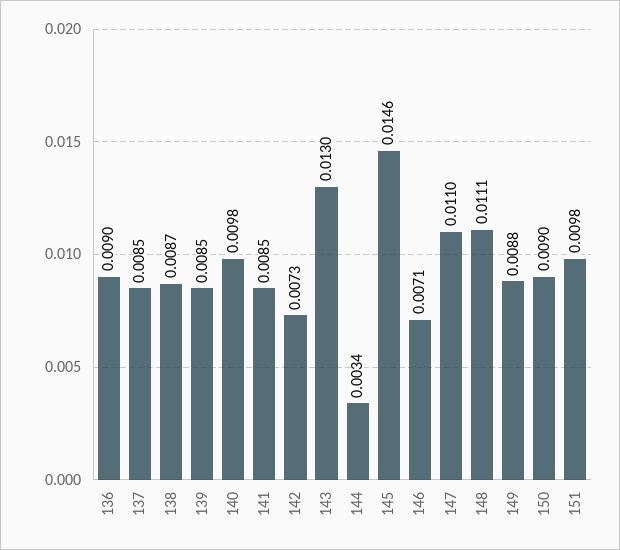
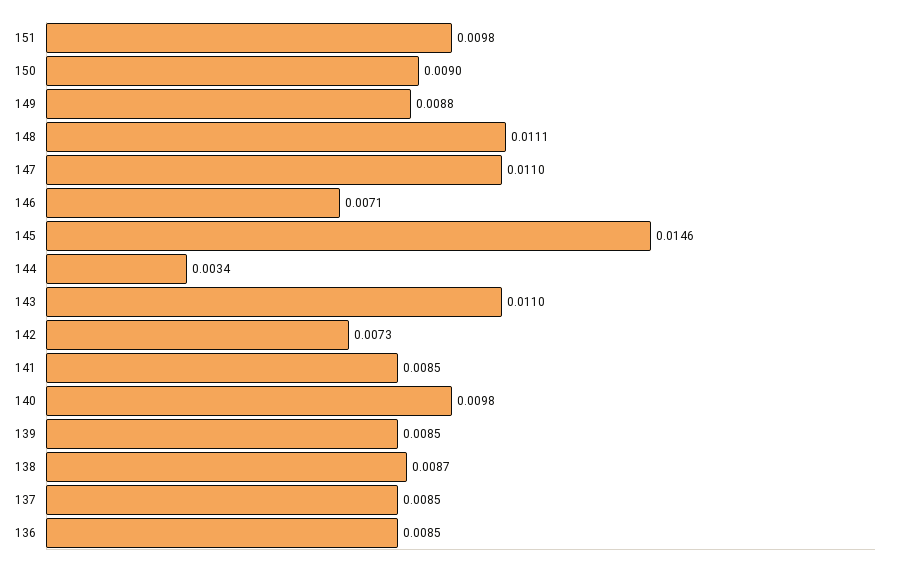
  {
-   "136": 0.009,
+   "136": 0.0085,
    "137": 0.0085,
    "138": 0.0087,
    "139": 0.0085,
    "140": 0.0098,
    "141": 0.0085,
    "142": 0.0073,
-   "143": 0.013,
+   "143": 0.011,
    "144": 0.0034,
    "145": 0.0146,
    "146": 0.0071,
    "147": 0.011,
    "148": 0.0111,
    "149": 0.0088,
    "150": 0.009,
    "151": 0.0098
  }

